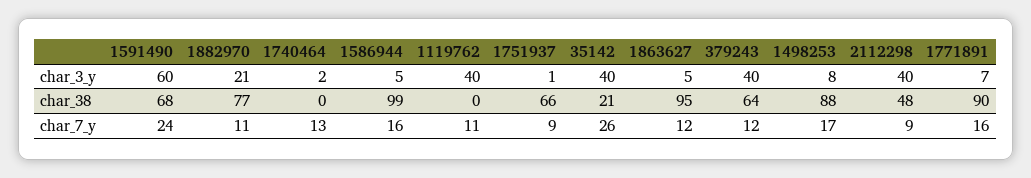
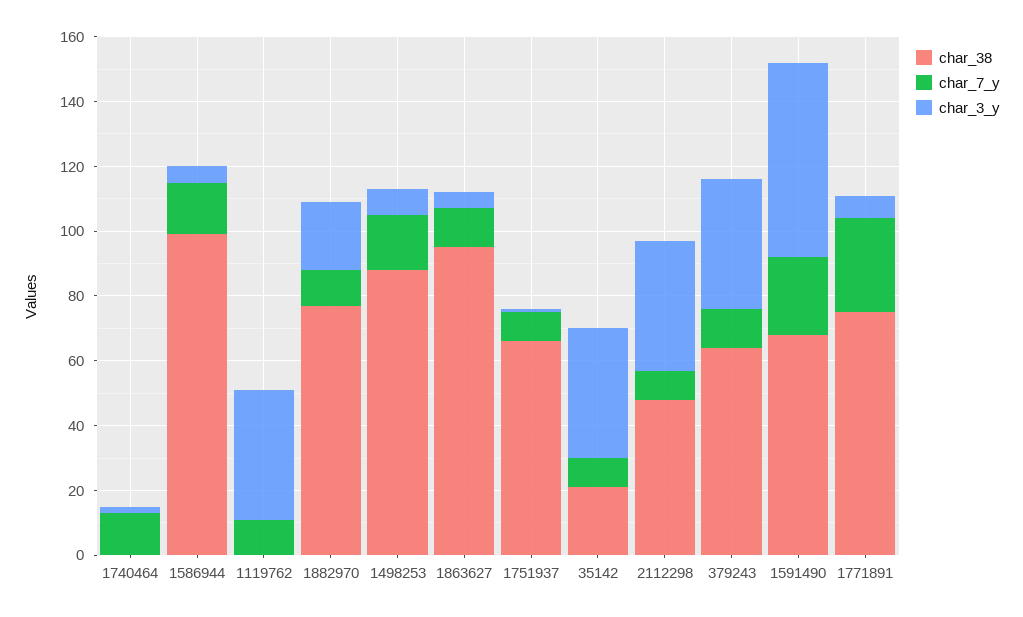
  {
    "char_3_y": {
      "1591490": 60,
      "1882970": 21,
      "1740464": 2,
      "1586944": 5,
      "1119762": 40,
      "1751937": 1,
      "35142": 40,
      "1863627": 5,
      "379243": 40,
      "1498253": 8,
      "2112298": 40,
      "1771891": 7
    },
    "char_38": {
      "1591490": 68,
      "1882970": 77,
      "1740464": 0,
      "1586944": 99,
      "1119762": 0,
      "1751937": 66,
      "35142": 21,
      "1863627": 95,
      "379243": 64,
      "1498253": 88,
      "2112298": 48,
-     "1771891": 90
+     "1771891": 75
    },
    "char_7_y": {
      "1591490": 24,
      "1882970": 11,
      "1740464": 13,
      "1586944": 16,
      "1119762": 11,
      "1751937": 9,
-     "35142": 26,
+     "35142": 10,
      "1863627": 12,
      "379243": 12,
      "1498253": 17,
      "2112298": 9,
-     "1771891": 16
+     "1771891": 30
    }
  }

